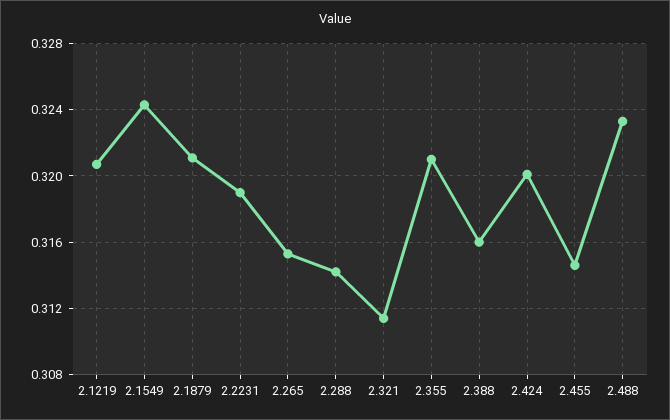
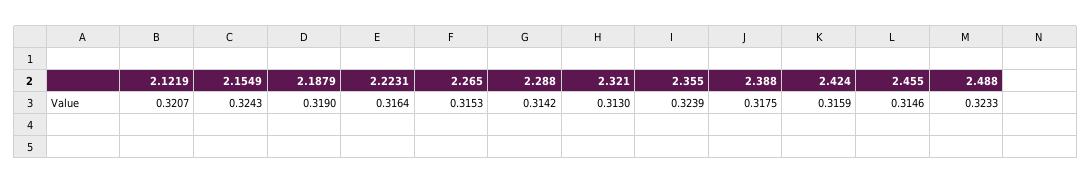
  {
    "2.1219": 0.3207,
    "2.1549": 0.3243,
-   "2.1879": 0.321,
+   "2.1879": 0.319,
-   "2.2231": 0.319,
+   "2.2231": 0.3164,
    "2.265": 0.3153,
    "2.288": 0.3142,
-   "2.321": 0.3115,
+   "2.321": 0.313,
-   "2.355": 0.321,
+   "2.355": 0.3239,
-   "2.388": 0.316,
+   "2.388": 0.3175,
-   "2.424": 0.32,
+   "2.424": 0.3159,
    "2.455": 0.3146,
    "2.488": 0.3233
  }

